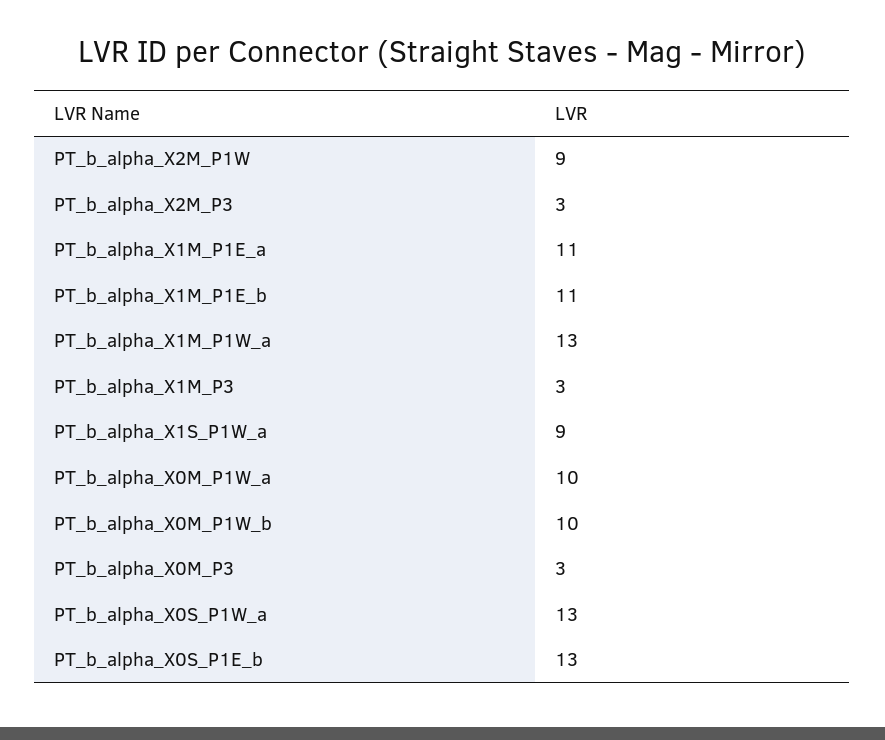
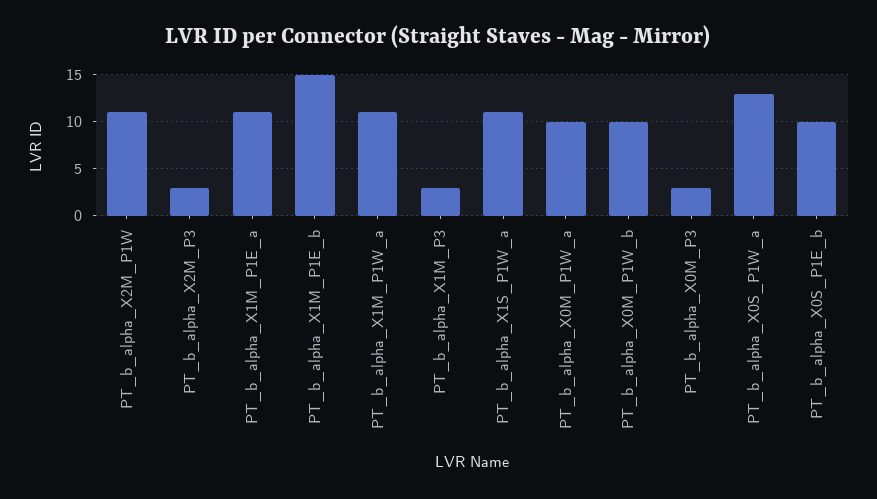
  {
-   "PT_b_alpha_X2M_P1W": 9,
+   "PT_b_alpha_X2M_P1W": 11,
    "PT_b_alpha_X2M_P3": 3,
    "PT_b_alpha_X1M_P1E_a": 11,
-   "PT_b_alpha_X1M_P1E_b": 11,
+   "PT_b_alpha_X1M_P1E_b": 15,
-   "PT_b_alpha_X1M_P1W_a": 13,
+   "PT_b_alpha_X1M_P1W_a": 11,
    "PT_b_alpha_X1M_P3": 3,
-   "PT_b_alpha_X1S_P1W_a": 9,
+   "PT_b_alpha_X1S_P1W_a": 11,
    "PT_b_alpha_X0M_P1W_a": 10,
    "PT_b_alpha_X0M_P1W_b": 10,
    "PT_b_alpha_X0M_P3": 3,
    "PT_b_alpha_X0S_P1W_a": 13,
-   "PT_b_alpha_X0S_P1E_b": 13
+   "PT_b_alpha_X0S_P1E_b": 10
  }

